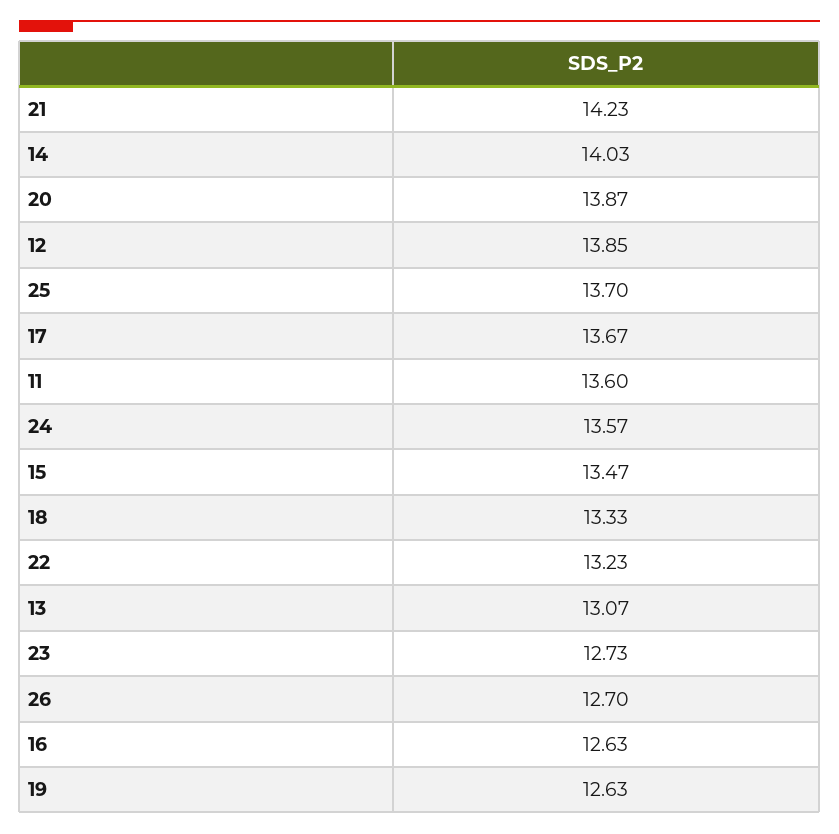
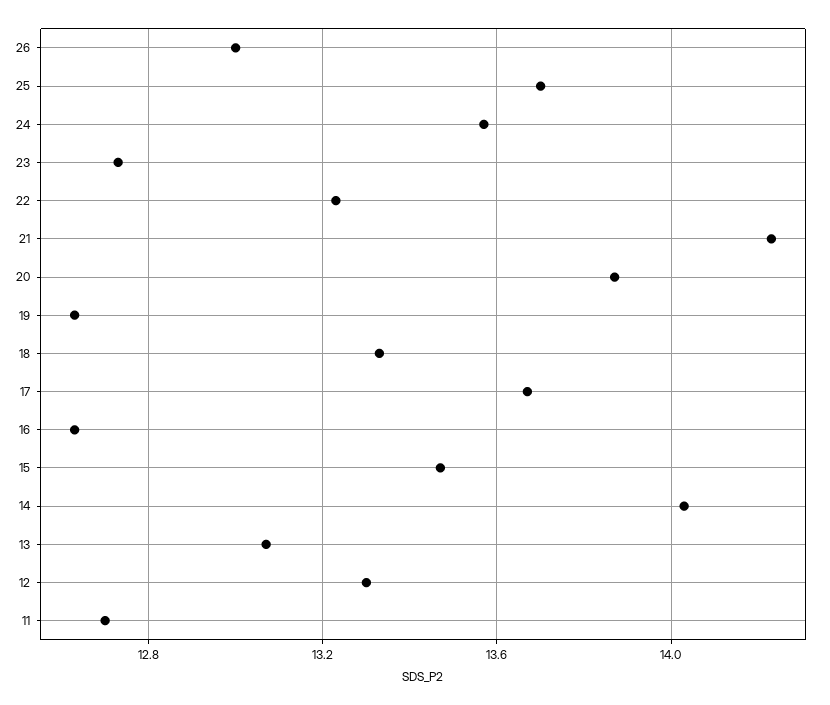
  {
    "21": 14.23,
    "14": 14.03,
    "20": 13.87,
-   "12": 13.85,
+   "12": 13.3,
    "25": 13.7,
    "17": 13.67,
-   "11": 13.6,
+   "11": 12.7,
    "24": 13.57,
    "15": 13.47,
    "18": 13.33,
    "22": 13.23,
    "13": 13.07,
    "23": 12.73,
-   "26": 12.7,
+   "26": 13,
    "16": 12.63,
    "19": 12.63
  }

